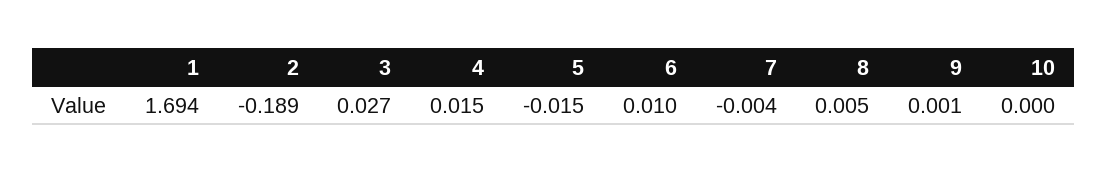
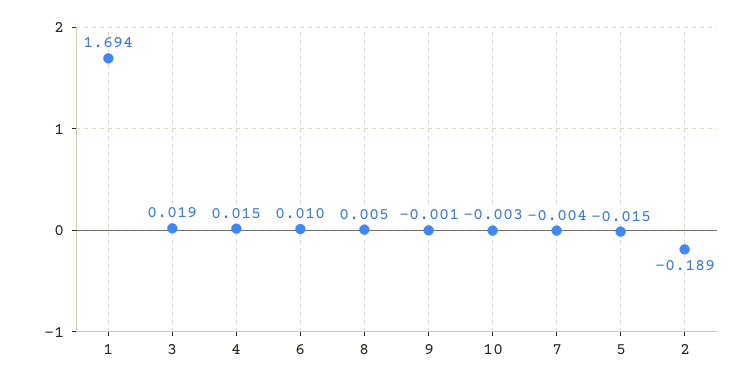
  {
    "1": 1.694,
    "2": -0.189,
-   "3": 0.027,
+   "3": 0.019,
    "4": 0.015,
    "5": -0.015,
    "6": 0.01,
    "7": -0.004,
    "8": 0.005,
-   "9": 0.001,
+   "9": -0.001,
-   "10": 0
+   "10": -0.003
  }

